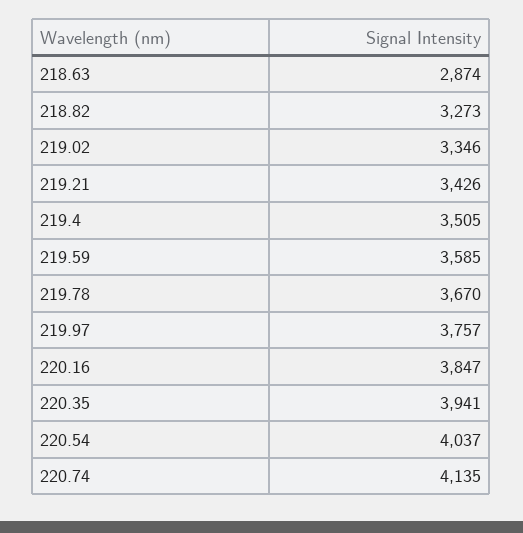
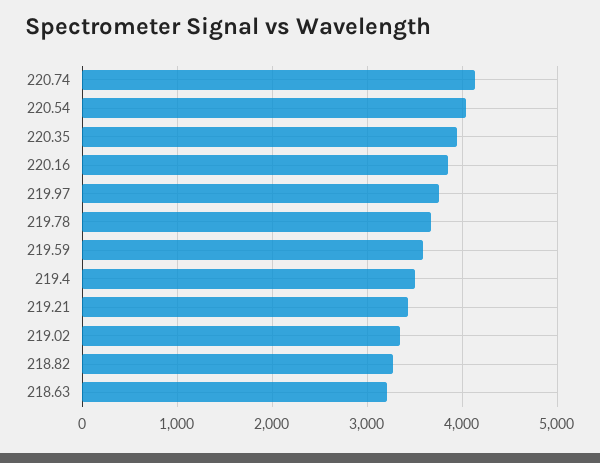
  {
-   "218.63": 2874,
+   "218.63": 3200,
    "218.82": 3273,
    "219.02": 3346,
    "219.21": 3426,
    "219.4": 3505,
    "219.59": 3585,
    "219.78": 3670,
    "219.97": 3757,
    "220.16": 3847,
    "220.35": 3941,
    "220.54": 4037,
    "220.74": 4135
  }

